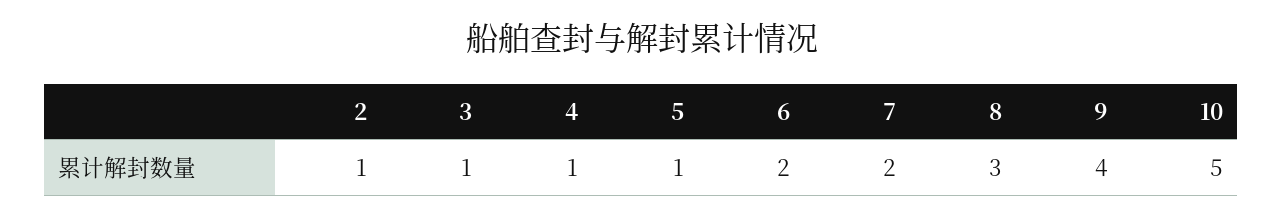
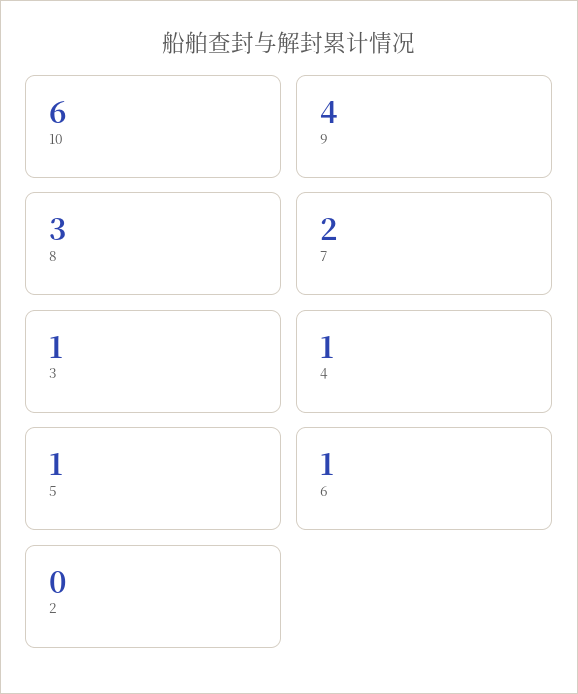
  {
-   "2": 1,
+   "2": 0,
    "3": 1,
    "4": 1,
    "5": 1,
-   "6": 2,
+   "6": 1,
    "7": 2,
    "8": 3,
    "9": 4,
-   "10": 5
+   "10": 6
  }

